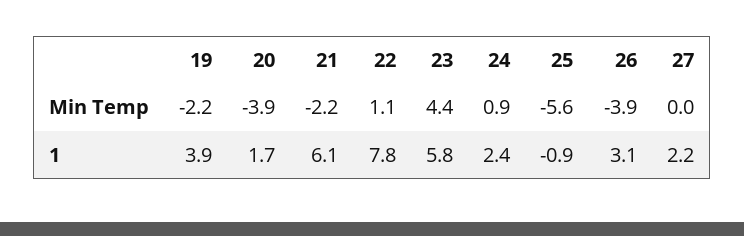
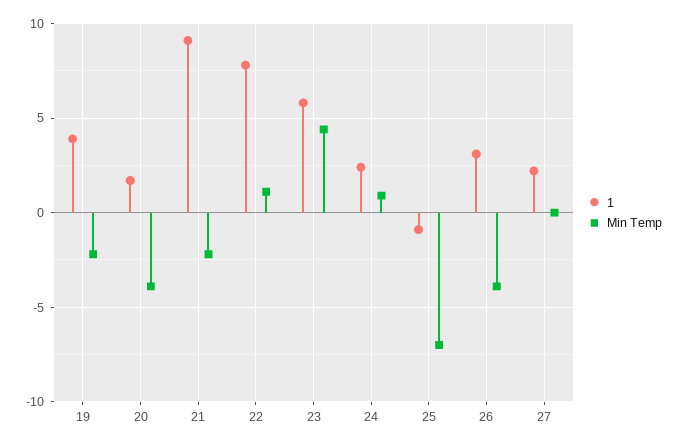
  {
    "Min Temp": {
      "19": -2.2,
      "20": -3.9,
      "21": -2.2,
      "22": 1.1,
      "23": 4.4,
      "24": 0.9,
-     "25": -5.6,
+     "25": -7,
      "26": -3.9,
      "27": 0
    },
    "1": {
      "19": 3.9,
      "20": 1.7,
-     "21": 6.1,
+     "21": 9,
      "22": 7.8,
      "23": 5.8,
      "24": 2.4,
      "25": -0.9,
      "26": 3.1,
      "27": 2.2
    }
  }

